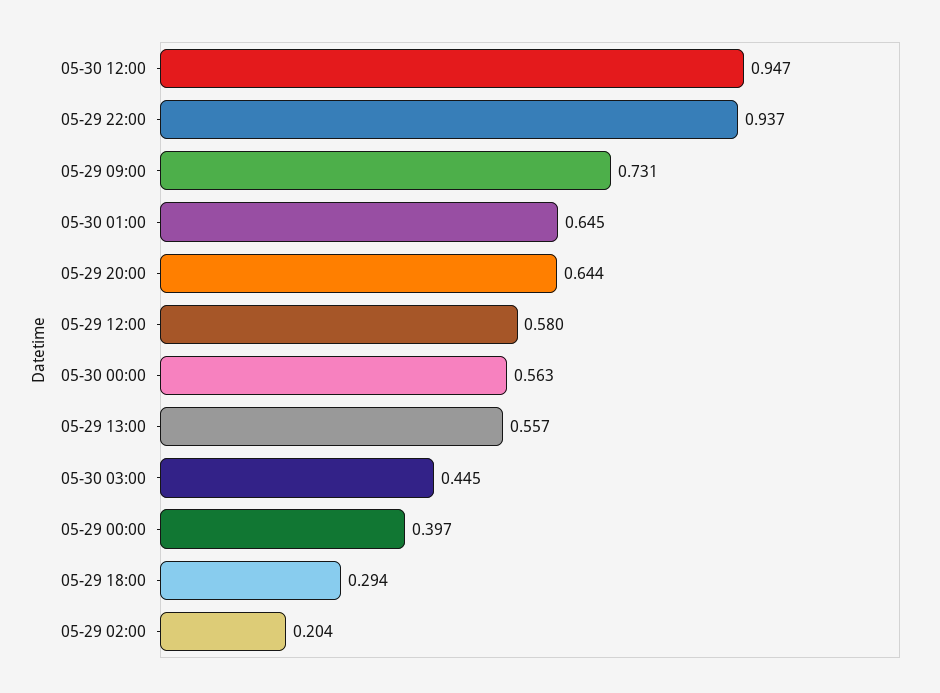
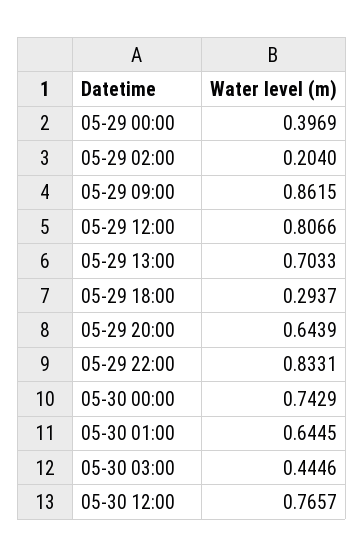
  {
-   "05-30 12:00": 0.947,
+   "05-30 12:00": 0.7657,
-   "05-29 22:00": 0.937,
+   "05-29 22:00": 0.8331,
-   "05-29 09:00": 0.731,
+   "05-29 09:00": 0.8615,
    "05-30 01:00": 0.6445,
    "05-29 20:00": 0.6439,
-   "05-29 12:00": 0.58,
+   "05-29 12:00": 0.8066,
-   "05-30 00:00": 0.563,
+   "05-30 00:00": 0.7429,
-   "05-29 13:00": 0.557,
+   "05-29 13:00": 0.7033,
    "05-30 03:00": 0.4446,
    "05-29 00:00": 0.3969,
    "05-29 18:00": 0.2937,
    "05-29 02:00": 0.204
  }

